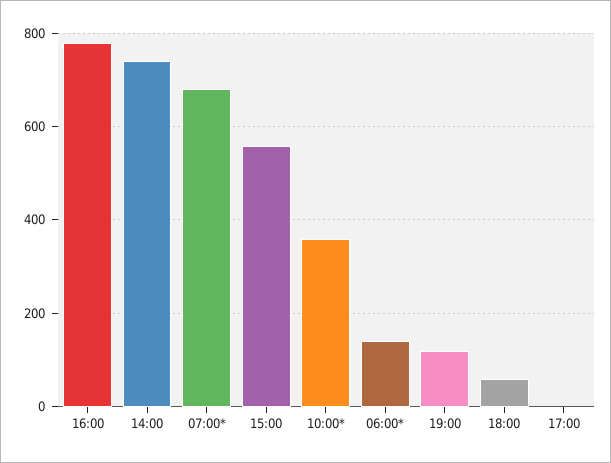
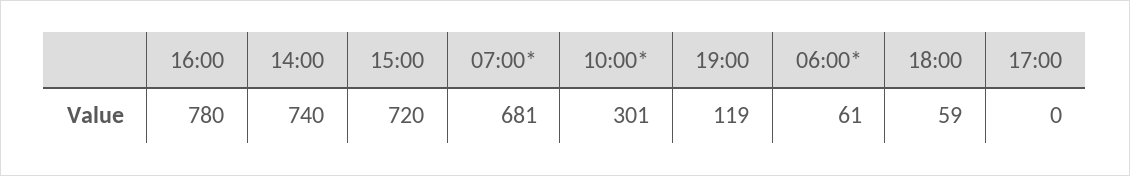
  {
    "16:00": 780,
    "14:00": 740,
    "07:00*": 681,
-   "15:00": 560,
+   "15:00": 720,
-   "10:00*": 360,
+   "10:00*": 301,
-   "06:00*": 140,
+   "06:00*": 61,
    "19:00": 119,
    "18:00": 59,
    "17:00": 0
  }

